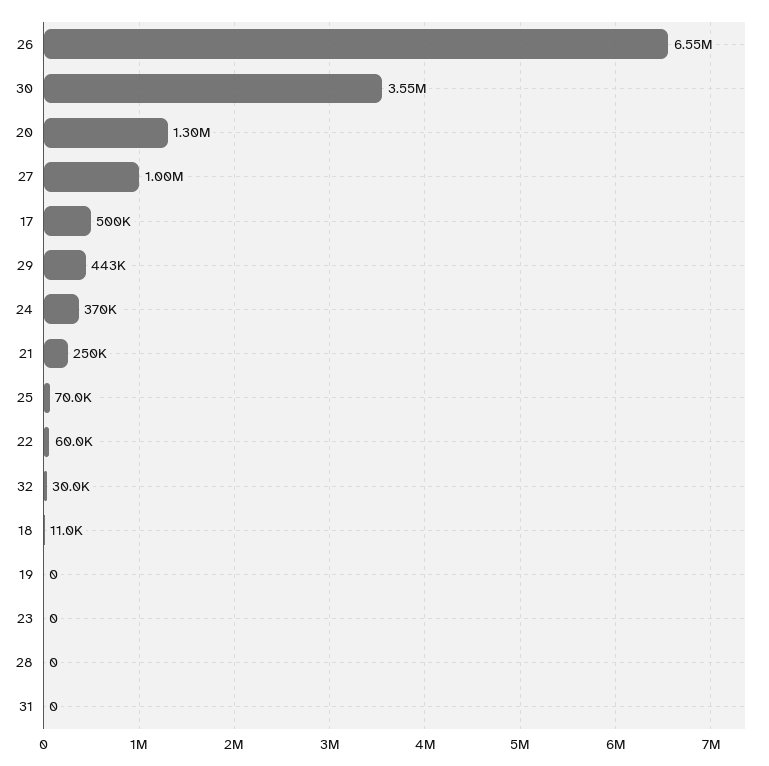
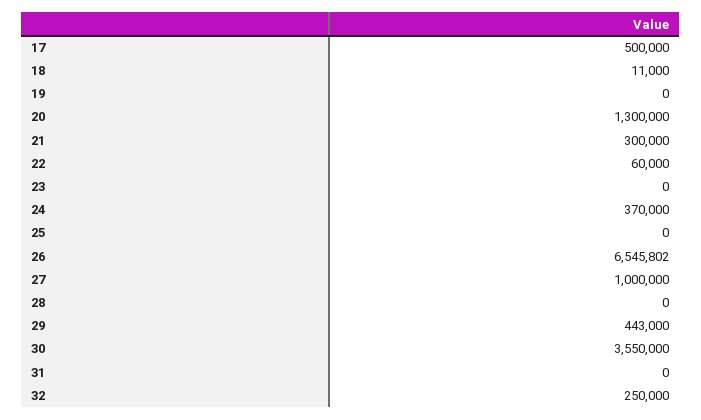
  {
    "26": 6545802,
    "30": 3550000,
    "20": 1300000,
    "27": 1000000,
    "17": 500000,
    "29": 443000,
    "24": 370000,
-   "21": 250000,
+   "21": 300000,
-   "25": 70000,
+   "25": 0,
    "22": 60000,
-   "32": 30000,
+   "32": 250000,
    "18": 11000,
    "19": 0,
    "23": 0,
    "28": 0,
    "31": 0
  }

